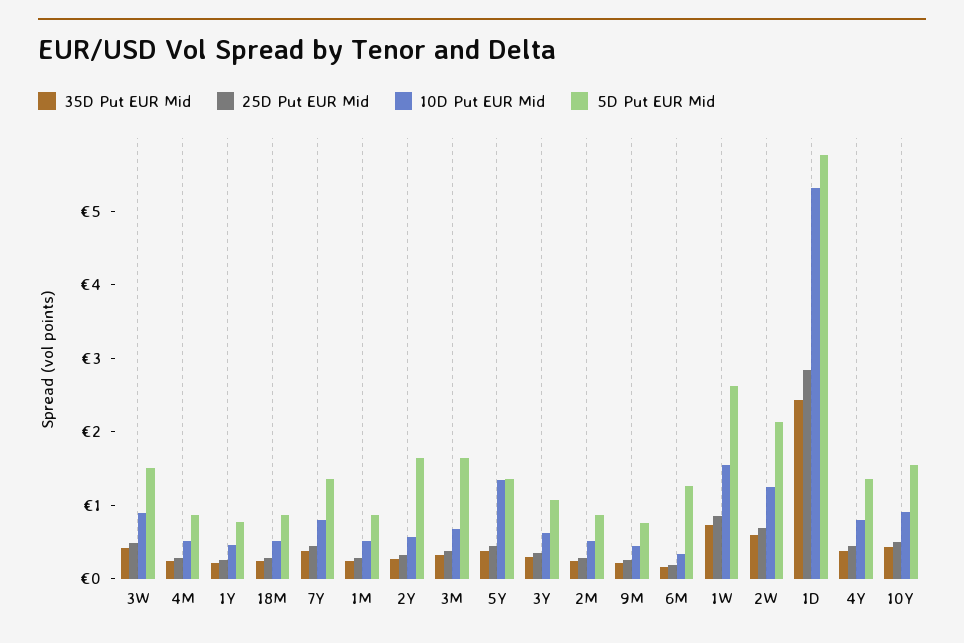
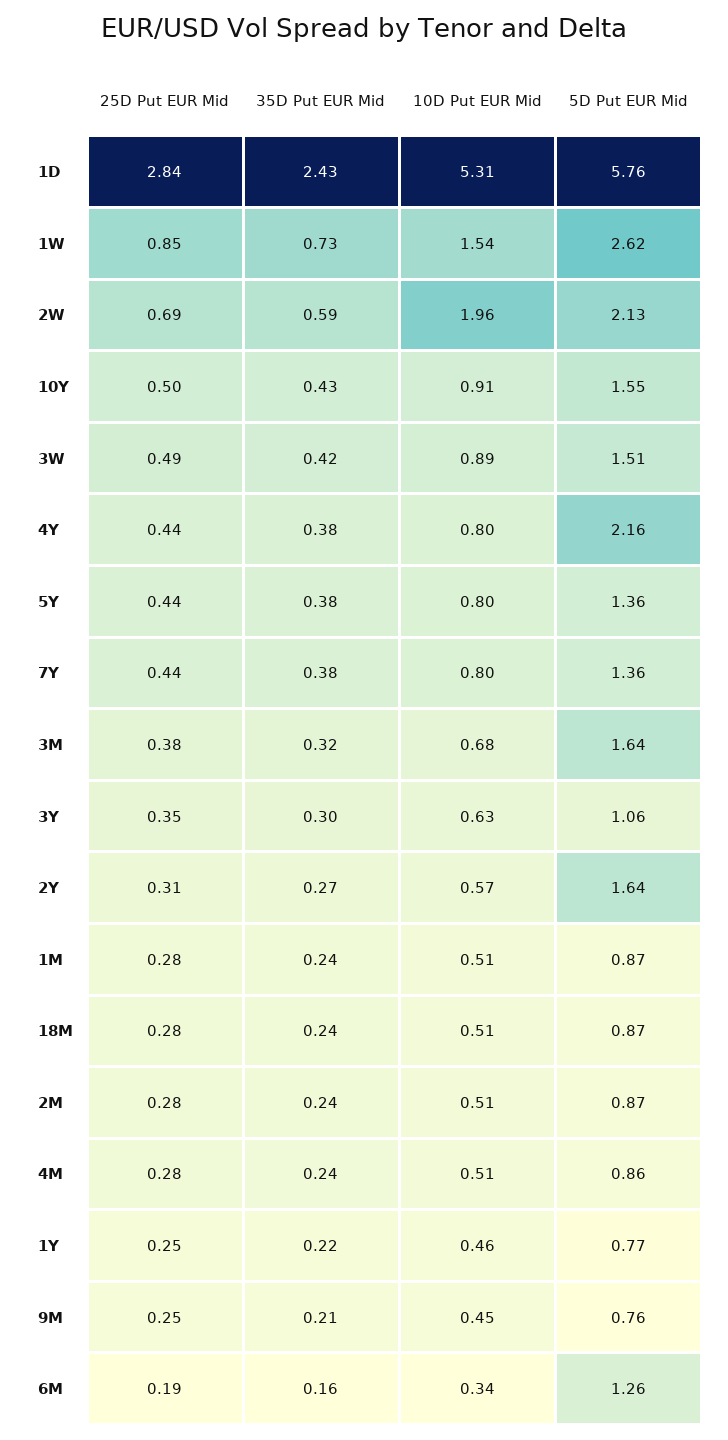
  {
    "35D Put EUR Mid": {
      "3W": 0.42,
      "4M": 0.24,
      "1Y": 0.22,
      "18M": 0.24,
      "7Y": 0.38,
      "1M": 0.24,
      "2Y": 0.27,
      "3M": 0.32,
      "5Y": 0.38,
      "3Y": 0.3,
      "2M": 0.24,
      "9M": 0.21,
      "6M": 0.16,
      "1W": 0.73,
      "2W": 0.59,
      "1D": 2.43,
      "4Y": 0.38,
      "10Y": 0.43
    },
    "25D Put EUR Mid": {
      "3W": 0.49,
      "4M": 0.28,
      "1Y": 0.25,
      "18M": 0.28,
      "7Y": 0.44,
      "1M": 0.28,
      "2Y": 0.31,
      "3M": 0.38,
      "5Y": 0.44,
      "3Y": 0.35,
      "2M": 0.28,
      "9M": 0.25,
      "6M": 0.19,
      "1W": 0.85,
      "2W": 0.69,
      "1D": 2.84,
      "4Y": 0.44,
      "10Y": 0.5
    },
    "10D Put EUR Mid": {
      "3W": 0.89,
      "4M": 0.51,
      "1Y": 0.46,
      "18M": 0.51,
      "7Y": 0.8,
      "1M": 0.51,
      "2Y": 0.57,
      "3M": 0.68,
-     "5Y": 1.4,
+     "5Y": 0.8,
      "3Y": 0.63,
      "2M": 0.51,
      "9M": 0.45,
      "6M": 0.34,
      "1W": 1.54,
-     "2W": 1.2,
+     "2W": 1.96,
      "1D": 5.31,
      "4Y": 0.8,
      "10Y": 0.91
    },
    "5D Put EUR Mid": {
      "3W": 1.51,
      "4M": 0.86,
      "1Y": 0.77,
      "18M": 0.87,
      "7Y": 1.36,
      "1M": 0.87,
      "2Y": 1.64,
      "3M": 1.64,
      "5Y": 1.36,
      "3Y": 1.06,
      "2M": 0.87,
      "9M": 0.76,
      "6M": 1.26,
      "1W": 2.62,
      "2W": 2.13,
      "1D": 5.76,
-     "4Y": 1.4,
+     "4Y": 2.16,
      "10Y": 1.55
    }
  }

